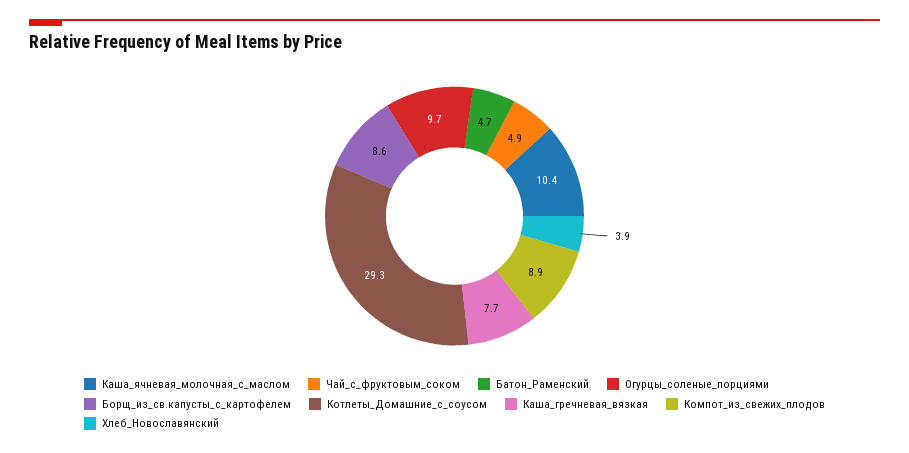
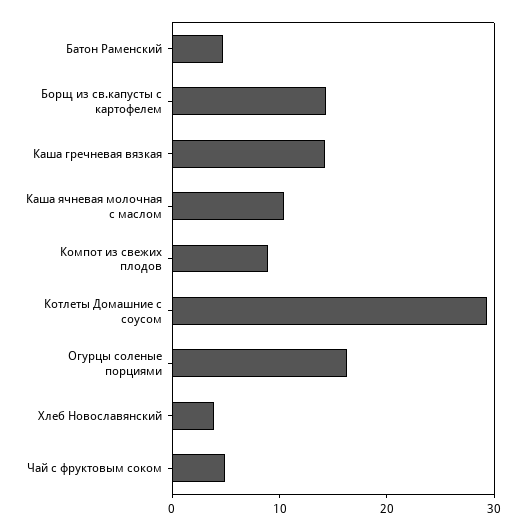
  {
    "Каша_ячневая_молочная_с_маслом": 10.4,
    "Чай_с_фруктовым_соком": 4.9,
    "Батон_Раменский": 4.7,
-   "Огурцы_соленые_порциями": 9.7,
+   "Огурцы_соленые_порциями": 16,
-   "Борщ_из_св.капусты_с_картофелем": 8.6,
+   "Борщ_из_св.капусты_с_картофелем": 14,
    "Котлеты_Домашние_с_соусом": 29.3,
-   "Каша_гречневая_вязкая": 7.7,
+   "Каша_гречневая_вязкая": 14,
    "Компот_из_свежих_плодов": 8.9,
    "Хлеб_Новославянский": 3.9
  }

